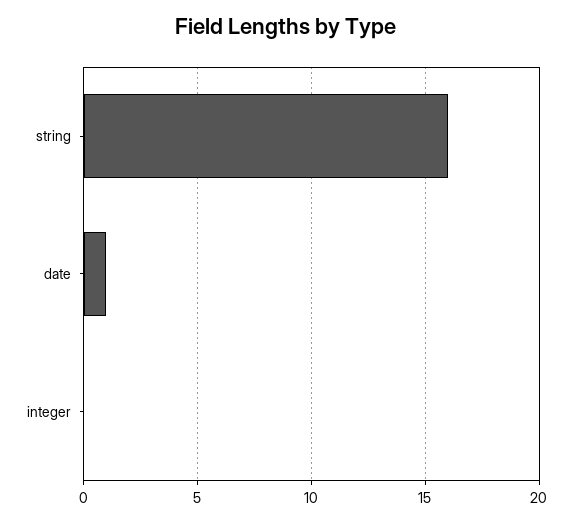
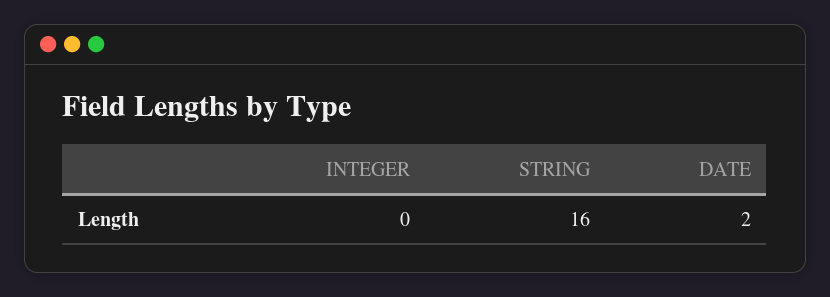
  {
    "string": 16,
-   "date": 1,
+   "date": 2,
    "integer": 0
  }

